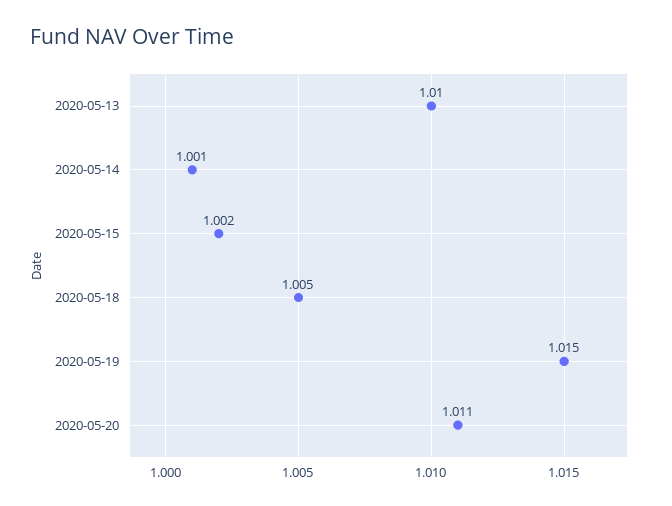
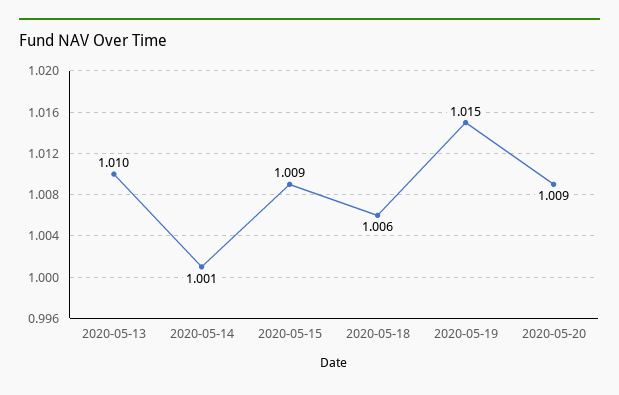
  {
    "2020-05-13": 1.01,
    "2020-05-14": 1.001,
-   "2020-05-15": 1.002,
+   "2020-05-15": 1.009,
-   "2020-05-18": 1.005,
+   "2020-05-18": 1.006,
    "2020-05-19": 1.015,
-   "2020-05-20": 1.011
+   "2020-05-20": 1.009
  }

